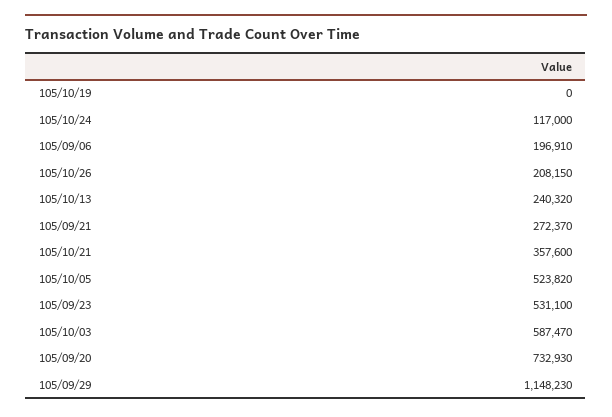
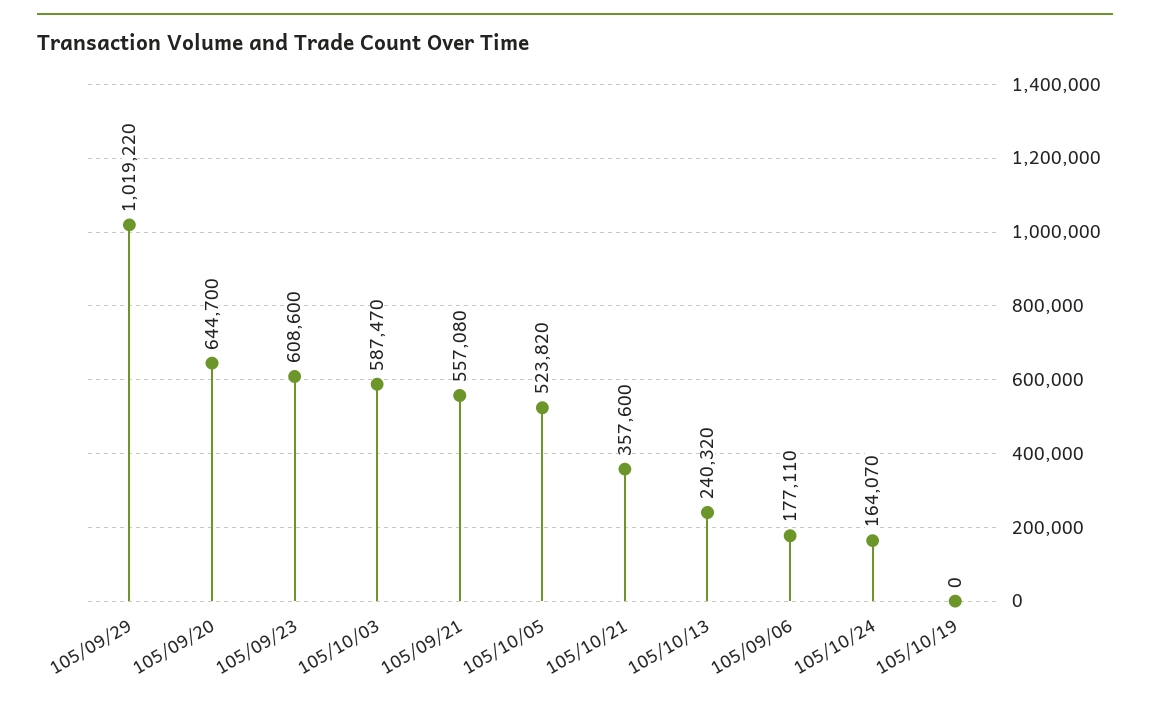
  {
    "105/10/19": 0,
-   "105/10/24": 117000,
+   "105/10/24": 164070,
-   "105/09/06": 196910,
+   "105/09/06": 177110,
-   "105/10/26": 208150,
    "105/10/13": 240320,
-   "105/09/21": 272370,
+   "105/09/21": 557080,
    "105/10/21": 357600,
    "105/10/05": 523820,
-   "105/09/23": 531100,
+   "105/09/23": 608600,
    "105/10/03": 587470,
-   "105/09/20": 732930,
+   "105/09/20": 644700,
-   "105/09/29": 1148230
+   "105/09/29": 1019220
  }

